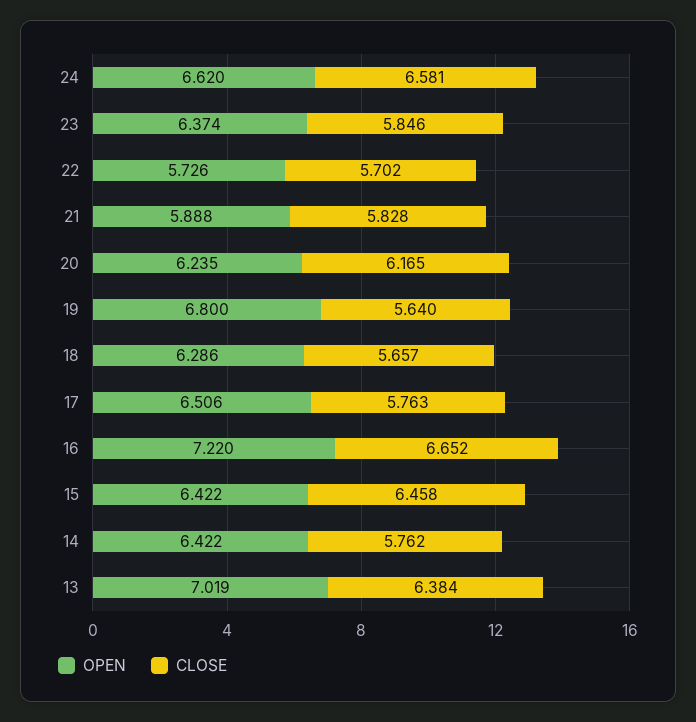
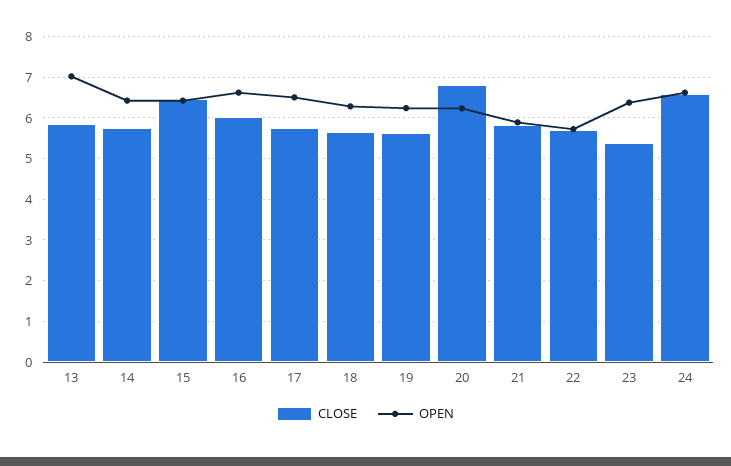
  {
    "OPEN": {
      "24": 6.62,
      "23": 6.374,
      "22": 5.726,
      "21": 5.888,
      "20": 6.235,
-     "19": 6.8,
+     "19": 6.2,
      "18": 6.286,
      "17": 6.506,
-     "16": 7.22,
+     "16": 6.6,
      "15": 6.422,
      "14": 6.422,
      "13": 7.019
    },
    "CLOSE": {
      "24": 6.581,
-     "23": 5.846,
+     "23": 5.4,
      "22": 5.702,
      "21": 5.828,
-     "20": 6.165,
+     "20": 6.8,
      "19": 5.64,
      "18": 5.657,
      "17": 5.763,
-     "16": 6.652,
+     "16": 6,
      "15": 6.458,
      "14": 5.762,
-     "13": 6.384
+     "13": 5.8
    }
  }

